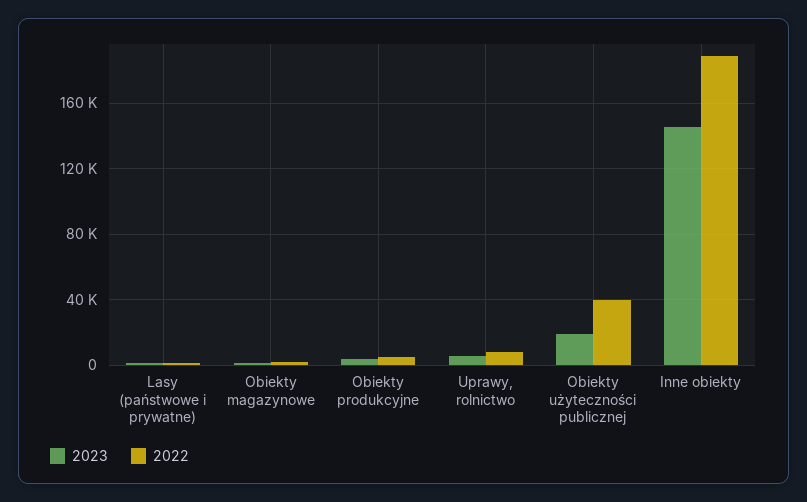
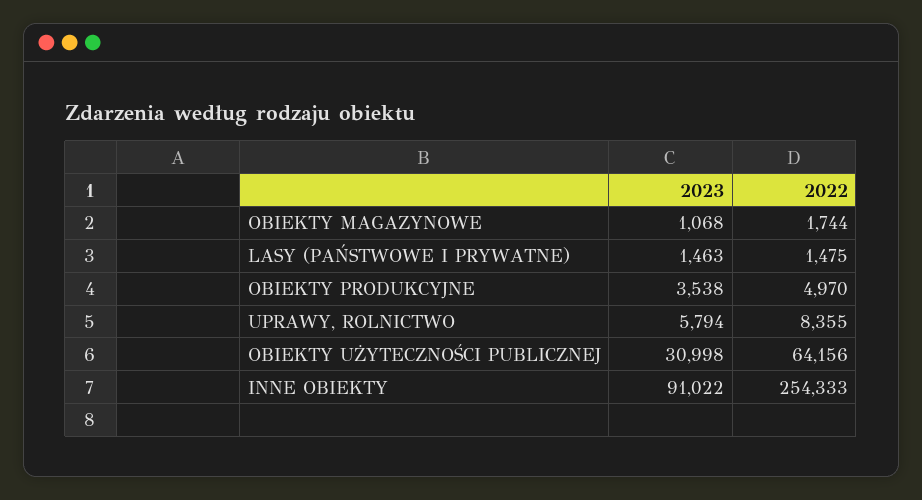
  {
    "2023": {
      "Lasy (państwowe i prywatne)": 1463,
      "Obiekty magazynowe": 1068,
      "Obiekty produkcyjne": 3538,
      "Uprawy, rolnictwo": 5794,
-     "Obiekty użyteczności publicznej": 20000,
+     "Obiekty użyteczności publicznej": 30998,
-     "Inne obiekty": 145000
+     "Inne obiekty": 91022
    },
    "2022": {
      "Lasy (państwowe i prywatne)": 1475,
      "Obiekty magazynowe": 1744,
      "Obiekty produkcyjne": 4970,
      "Uprawy, rolnictwo": 8355,
-     "Obiekty użyteczności publicznej": 40000,
+     "Obiekty użyteczności publicznej": 64156,
-     "Inne obiekty": 190000
+     "Inne obiekty": 254333
    }
  }

